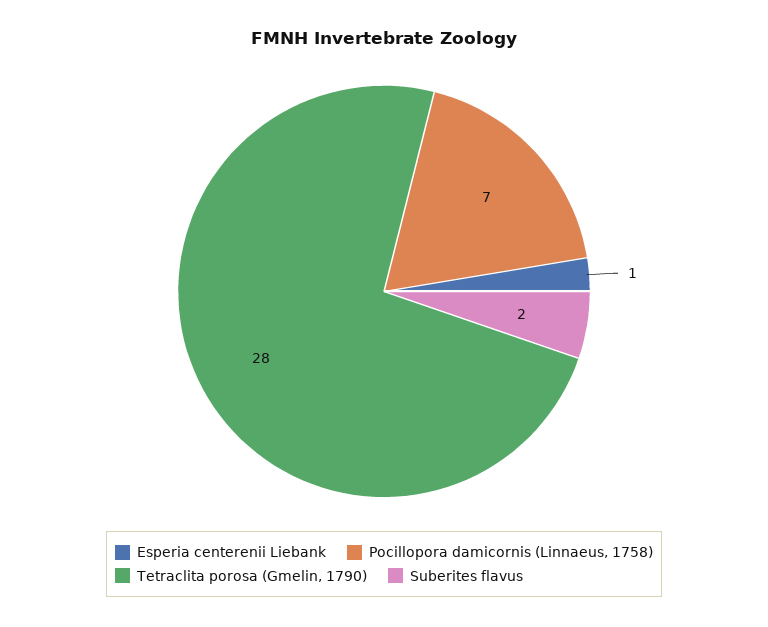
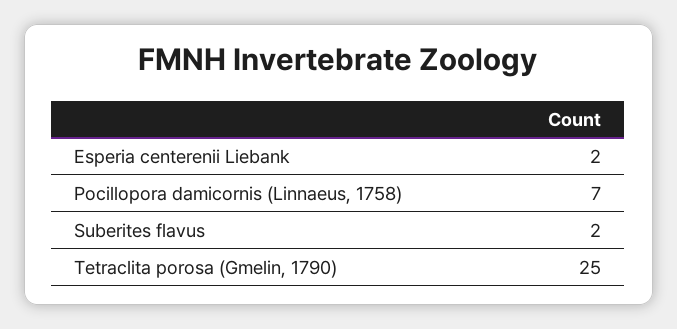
  {
-   "Esperia centerenii Liebank": 1,
+   "Esperia centerenii Liebank": 2,
    "Pocillopora damicornis (Linnaeus, 1758)": 7,
-   "Tetraclita porosa (Gmelin, 1790)": 28,
+   "Tetraclita porosa (Gmelin, 1790)": 25,
    "Suberites flavus": 2
  }

